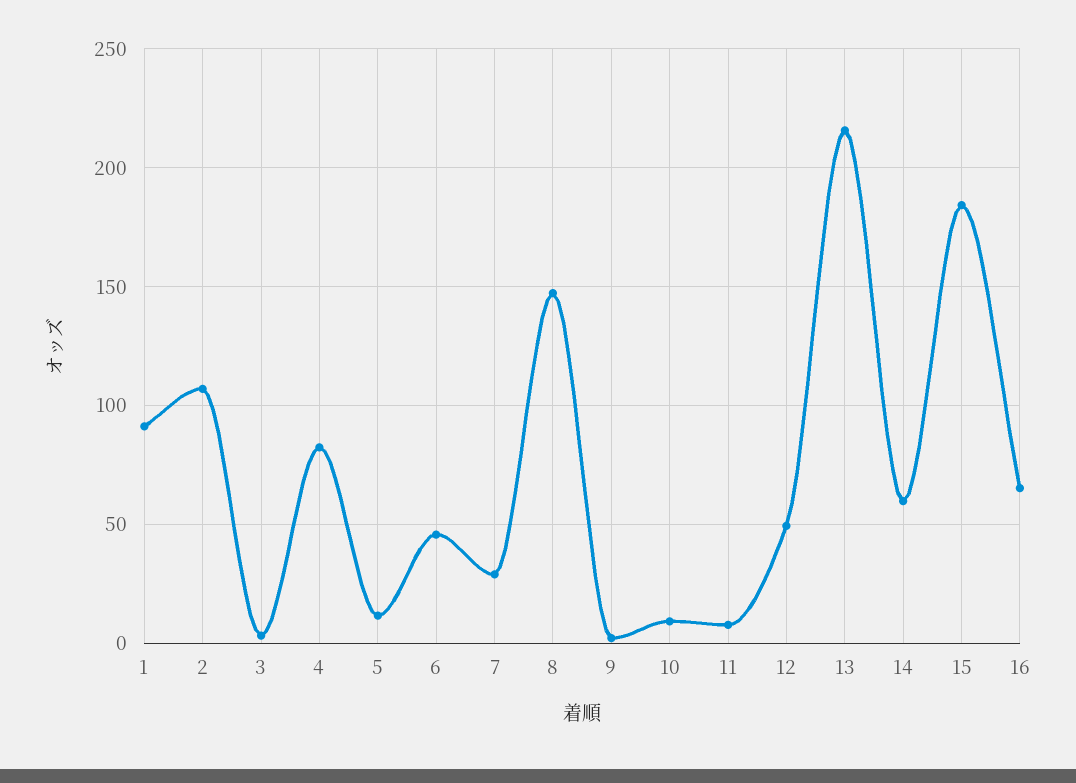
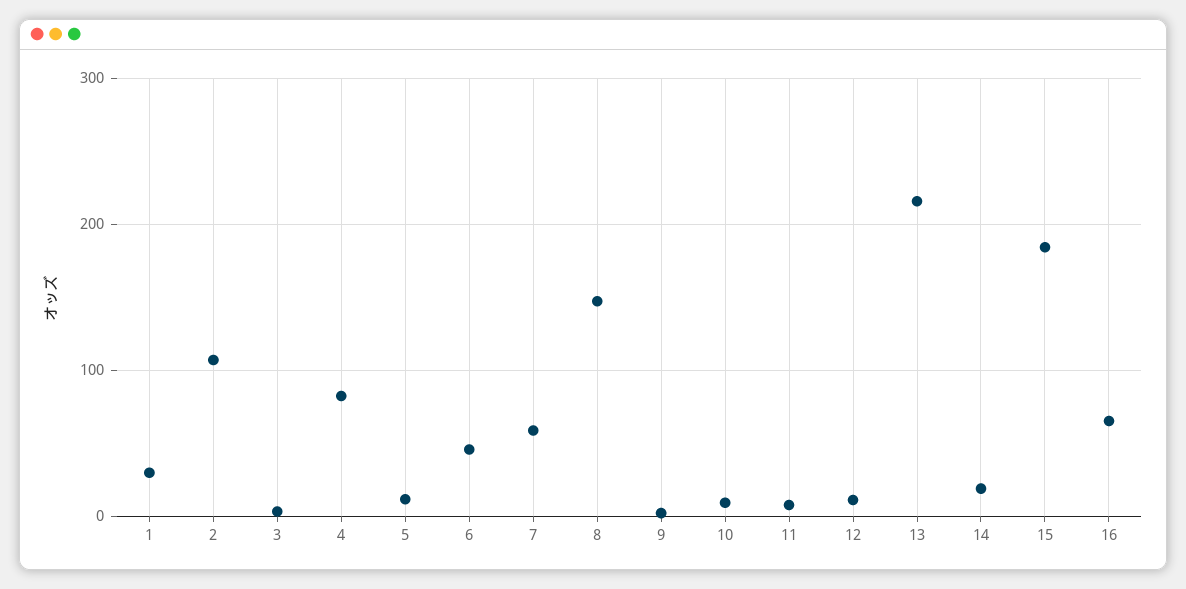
  {
-   "1": 90,
+   "1": 30,
    "2": 105,
    "3": 5,
    "4": 80,
    "5": 10,
    "6": 45,
-   "7": 30,
+   "7": 60,
    "8": 145,
    "9": 0,
    "10": 10,
    "11": 10,
-   "12": 50,
+   "12": 10,
    "13": 215,
-   "14": 60,
+   "14": 20,
    "15": 185,
    "16": 65
  }

